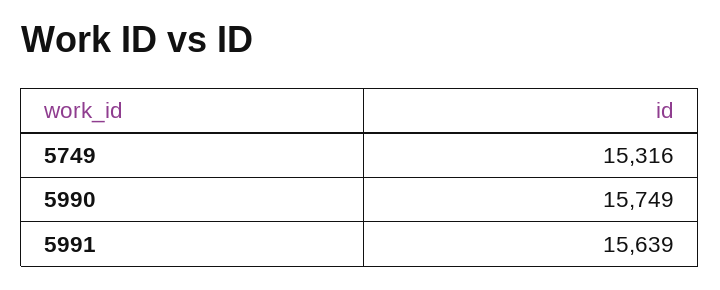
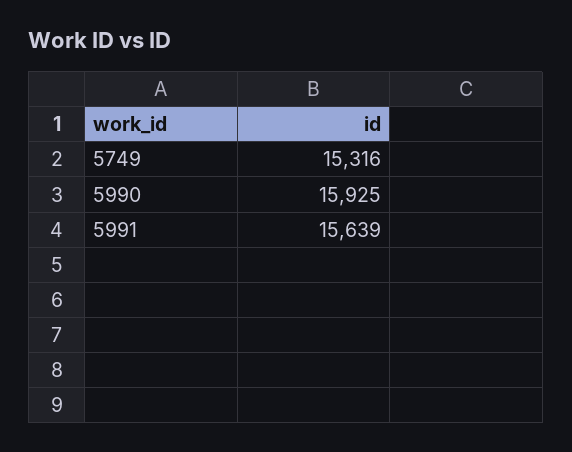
  {
    "5749": 15316,
-   "5990": 15749,
+   "5990": 15925,
    "5991": 15639
  }

